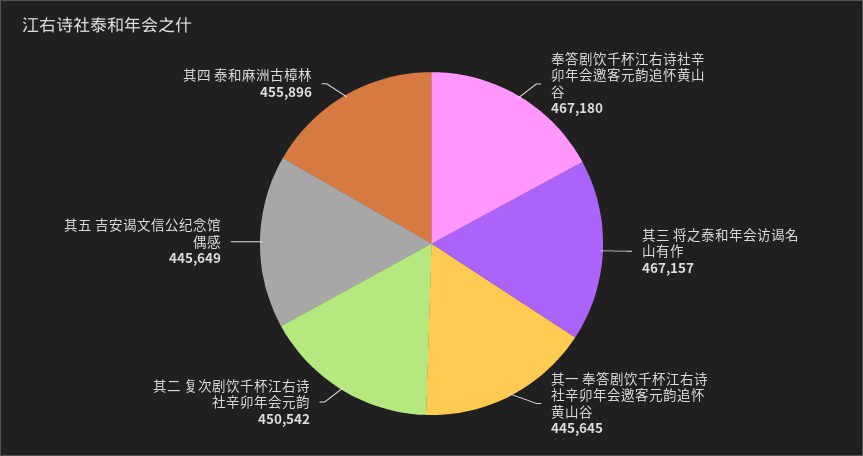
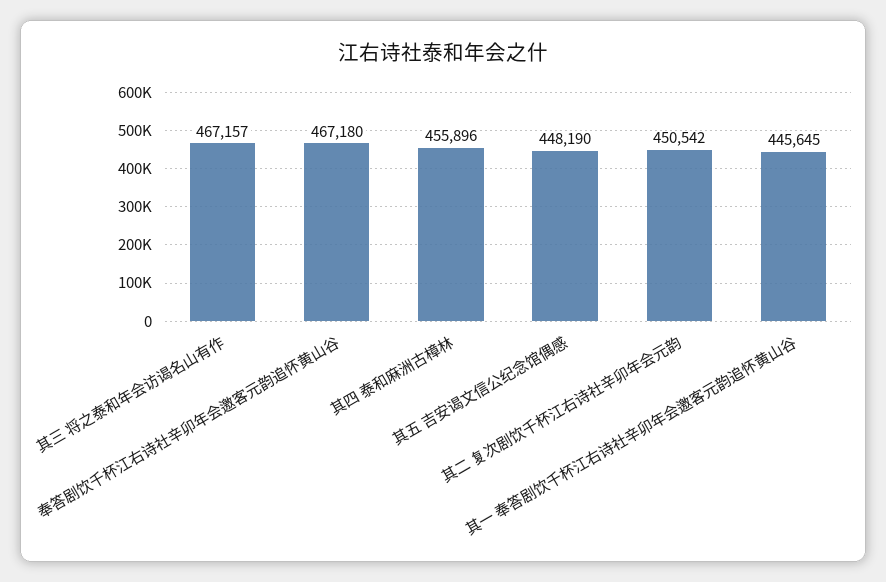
  {
    "奉答剧饮千杯江右诗社辛卯年会邀客元韵追怀黄山谷": 467180,
    "其三 将之泰和年会访谒名山有作": 467157,
    "其一 奉答剧饮千杯江右诗社辛卯年会邀客元韵追怀黄山谷": 445645,
    "其二 复次剧饮千杯江右诗社辛卯年会元韵": 450542,
-   "其五 吉安谒文信公纪念馆偶感": 445649,
+   "其五 吉安谒文信公纪念馆偶感": 448190,
    "其四 泰和麻洲古樟林": 455896
  }

